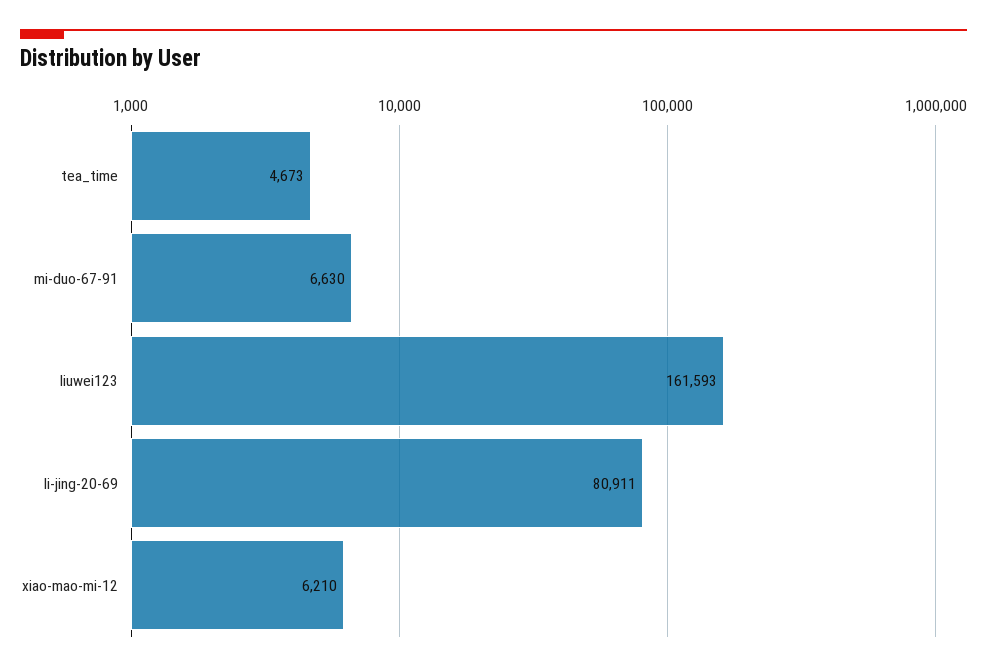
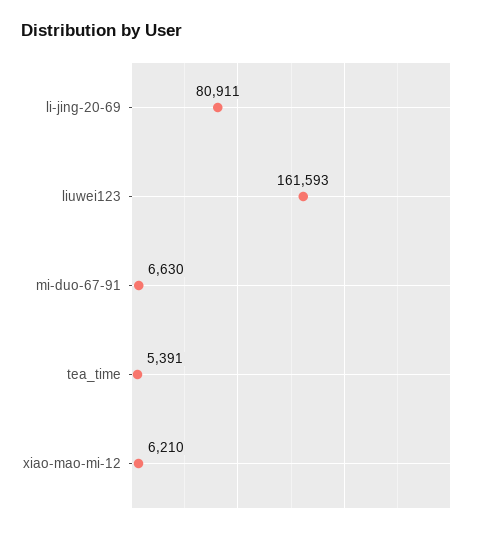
  {
-   "tea_time": 4673,
+   "tea_time": 5391,
    "mi-duo-67-91": 6630,
    "liuwei123": 161593,
    "li-jing-20-69": 80911,
    "xiao-mao-mi-12": 6210
  }

